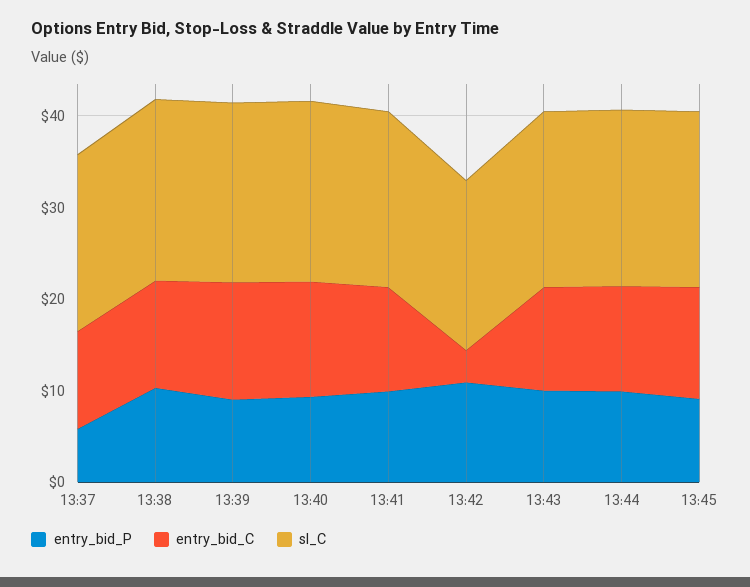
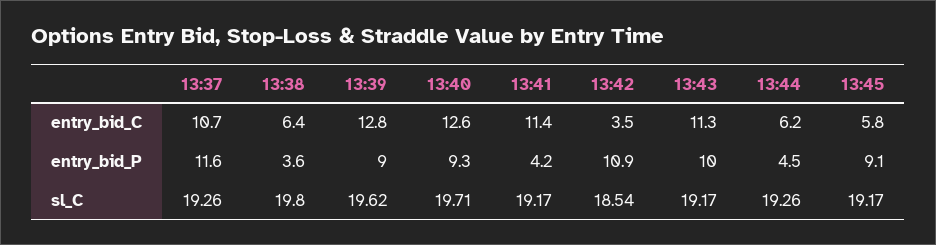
  {
    "entry_bid_P": {
-     "13:37": 6,
+     "13:37": 11.6,
-     "13:38": 10,
+     "13:38": 3.6,
      "13:39": 9,
      "13:40": 9.3,
-     "13:41": 10,
+     "13:41": 4.2,
      "13:42": 10.9,
      "13:43": 10,
-     "13:44": 10,
+     "13:44": 4.5,
      "13:45": 9.1
    },
    "entry_bid_C": {
      "13:37": 10.7,
-     "13:38": 12,
+     "13:38": 6.4,
      "13:39": 12.8,
      "13:40": 12.6,
      "13:41": 11.4,
      "13:42": 3.5,
      "13:43": 11.3,
-     "13:44": 12,
+     "13:44": 6.2,
-     "13:45": 12
+     "13:45": 5.8
    },
    "sl_C": {
      "13:37": 19.26,
      "13:38": 19.8,
      "13:39": 19.62,
      "13:40": 19.71,
      "13:41": 19.17,
      "13:42": 18.54,
      "13:43": 19.17,
      "13:44": 19.26,
      "13:45": 19.17
    }
  }

